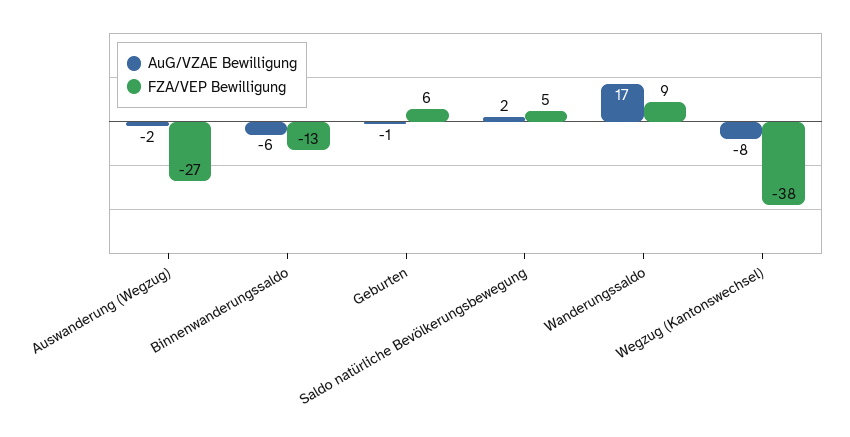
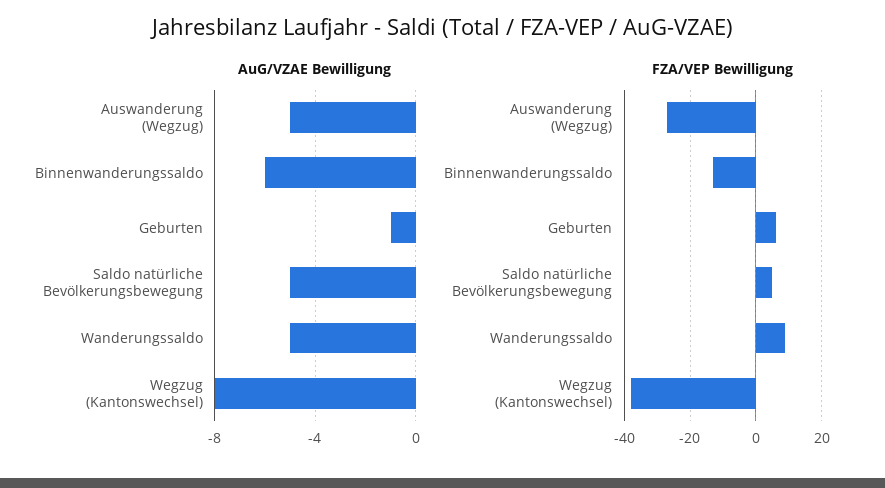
  {
    "AuG/VZAE Bewilligung": {
-     "Auswanderung (Wegzug)": -2,
+     "Auswanderung (Wegzug)": -5,
      "Binnenwanderungssaldo": -6,
      "Geburten": -1,
-     "Saldo natürliche Bevölkerungsbewegung": 2,
+     "Saldo natürliche Bevölkerungsbewegung": -5,
-     "Wanderungssaldo": 17,
+     "Wanderungssaldo": -5,
      "Wegzug (Kantonswechsel)": -8
    },
    "FZA/VEP Bewilligung": {
      "Auswanderung (Wegzug)": -27,
      "Binnenwanderungssaldo": -13,
      "Geburten": 6,
      "Saldo natürliche Bevölkerungsbewegung": 5,
      "Wanderungssaldo": 9,
      "Wegzug (Kantonswechsel)": -38
    }
  }

